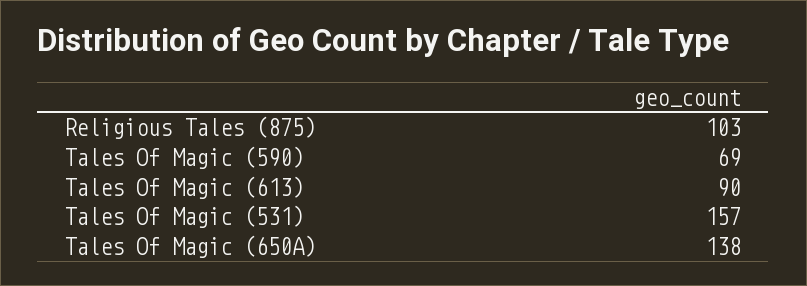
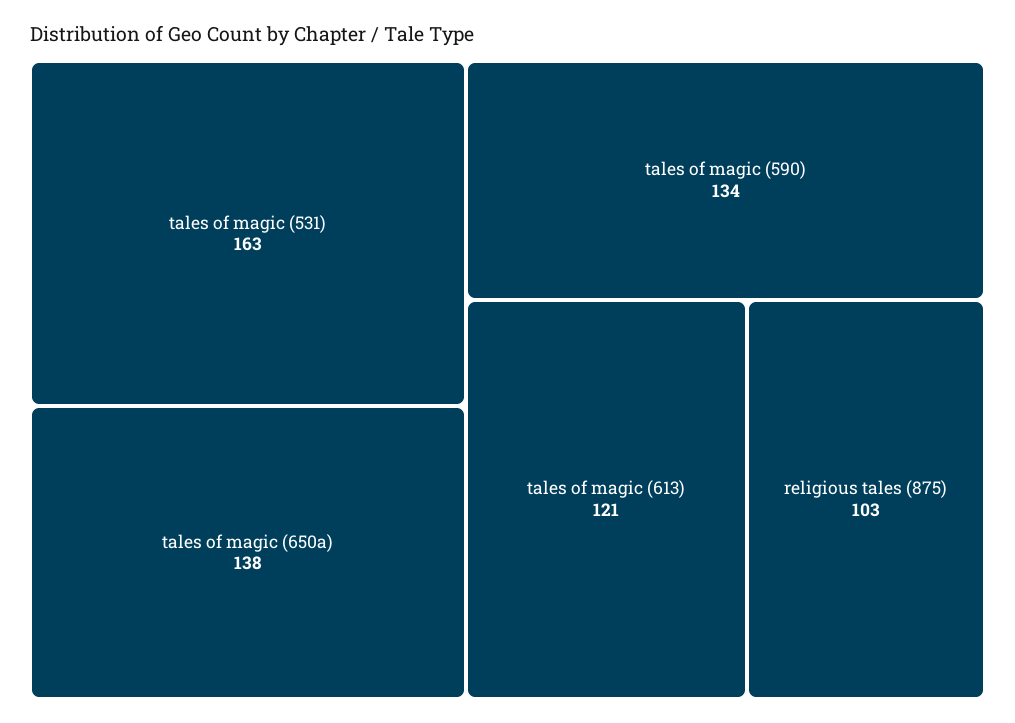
  {
    "Religious Tales (875)": 103,
-   "Tales Of Magic (590)": 69,
+   "Tales Of Magic (590)": 134,
-   "Tales Of Magic (613)": 90,
+   "Tales Of Magic (613)": 121,
-   "Tales Of Magic (531)": 157,
+   "Tales Of Magic (531)": 163,
    "Tales Of Magic (650A)": 138
  }

